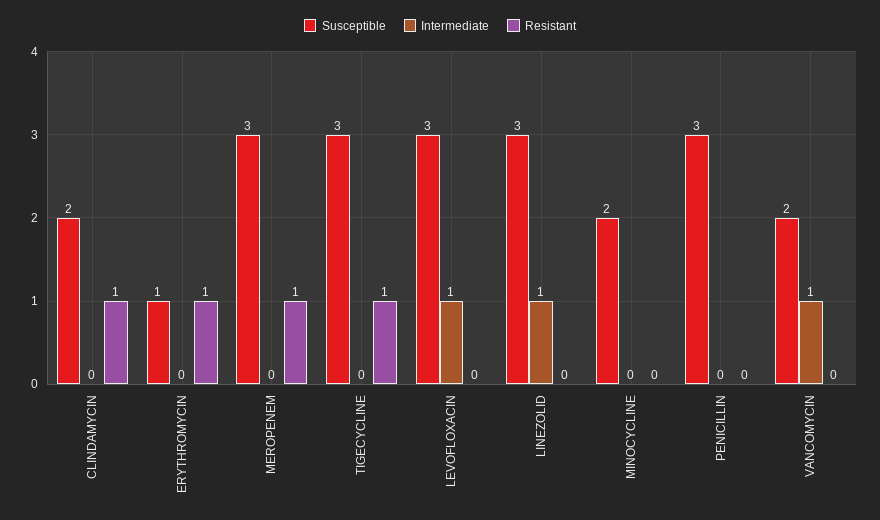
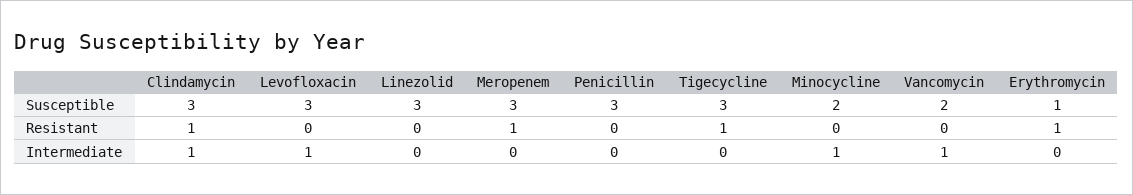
  {
    "Susceptible": {
-     "CLINDAMYCIN": 2,
+     "CLINDAMYCIN": 3,
      "ERYTHROMYCIN": 1,
      "MEROPENEM": 3,
      "TIGECYCLINE": 3,
      "LEVOFLOXACIN": 3,
      "LINEZOLID": 3,
      "MINOCYCLINE": 2,
      "PENICILLIN": 3,
      "VANCOMYCIN": 2
    },
    "Intermediate": {
-     "CLINDAMYCIN": 0,
+     "CLINDAMYCIN": 1,
      "ERYTHROMYCIN": 0,
      "MEROPENEM": 0,
      "TIGECYCLINE": 0,
      "LEVOFLOXACIN": 1,
-     "LINEZOLID": 1,
+     "LINEZOLID": 0,
-     "MINOCYCLINE": 0,
+     "MINOCYCLINE": 1,
      "PENICILLIN": 0,
      "VANCOMYCIN": 1
    },
    "Resistant": {
      "CLINDAMYCIN": 1,
      "ERYTHROMYCIN": 1,
      "MEROPENEM": 1,
      "TIGECYCLINE": 1,
      "LEVOFLOXACIN": 0,
      "LINEZOLID": 0,
      "MINOCYCLINE": 0,
      "PENICILLIN": 0,
      "VANCOMYCIN": 0
    }
  }

